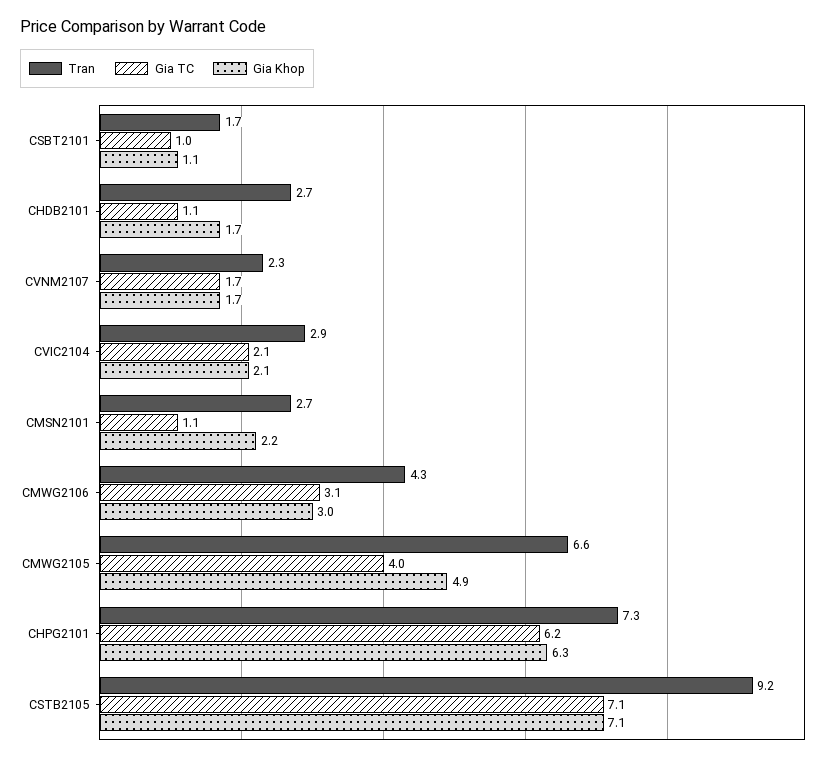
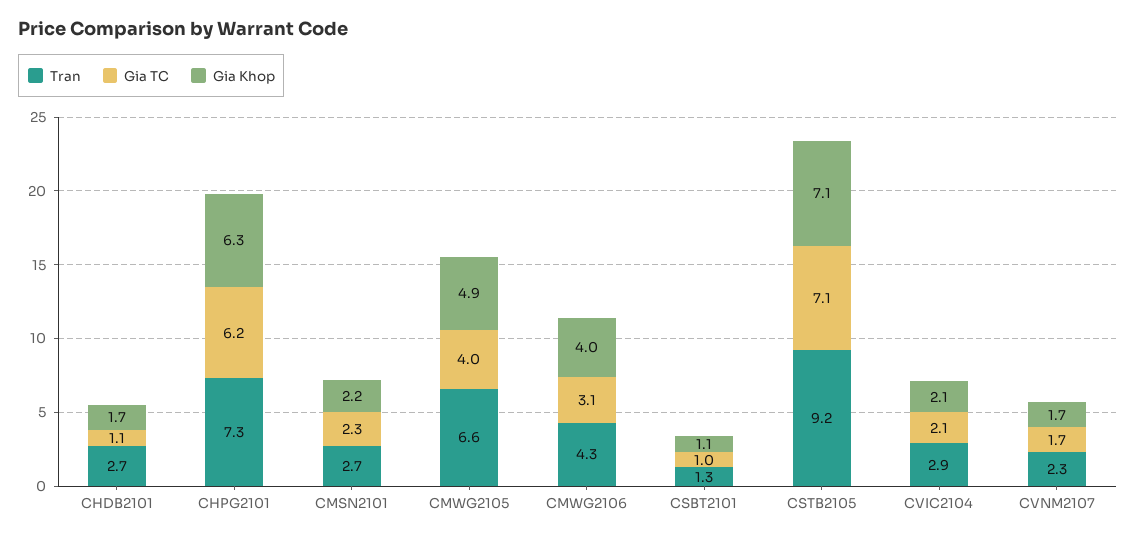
  {
    "Tran": {
-     "CSBT2101": 1.7,
+     "CSBT2101": 1.3,
      "CHDB2101": 2.7,
      "CVNM2107": 2.3,
      "CVIC2104": 2.9,
      "CMSN2101": 2.7,
      "CMWG2106": 4.3,
      "CMWG2105": 6.6,
      "CHPG2101": 7.3,
      "CSTB2105": 9.2
    },
    "Gia TC": {
      "CSBT2101": 1,
      "CHDB2101": 1.1,
      "CVNM2107": 1.7,
      "CVIC2104": 2.1,
-     "CMSN2101": 1.1,
+     "CMSN2101": 2.3,
      "CMWG2106": 3.1,
      "CMWG2105": 4,
      "CHPG2101": 6.2,
      "CSTB2105": 7.1
    },
    "Gia Khop": {
      "CSBT2101": 1.1,
      "CHDB2101": 1.7,
      "CVNM2107": 1.7,
      "CVIC2104": 2.1,
      "CMSN2101": 2.2,
-     "CMWG2106": 3,
+     "CMWG2106": 4,
      "CMWG2105": 4.9,
      "CHPG2101": 6.3,
      "CSTB2105": 7.1
    }
  }

